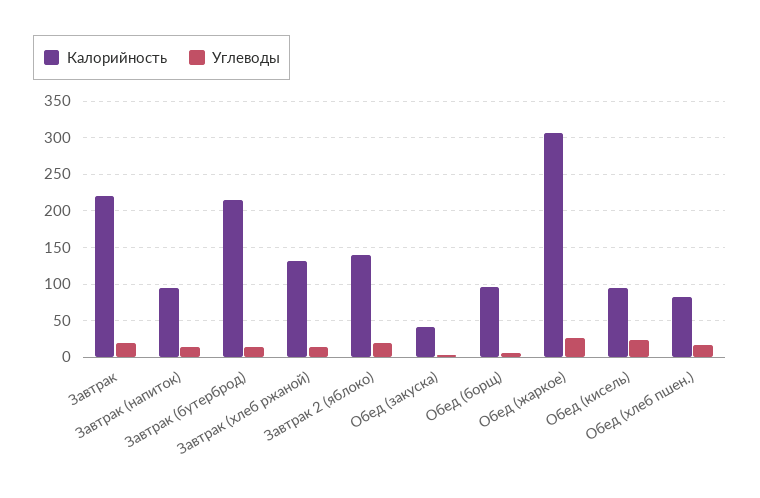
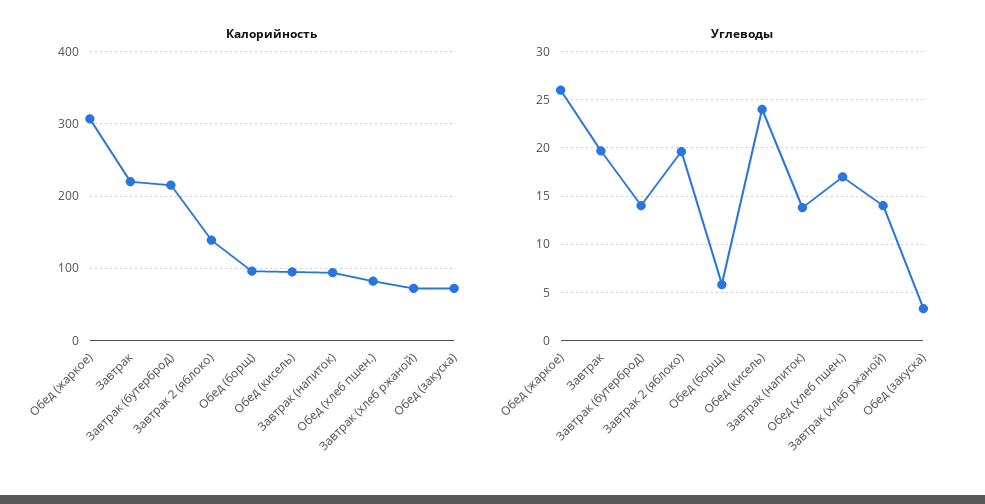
  {
    "Калорийность": {
      "Завтрак": 220,
      "Завтрак (напиток)": 90,
      "Завтрак (бутерброд)": 220,
-     "Завтрак (хлеб ржаной)": 130,
+     "Завтрак (хлеб ржаной)": 70,
      "Завтрак 2 (яблоко)": 140,
-     "Обед (закуска)": 40,
+     "Обед (закуска)": 70,
      "Обед (борщ)": 100,
      "Обед (жаркое)": 310,
      "Обед (кисель)": 100,
      "Обед (хлеб пшен.)": 80
    },
    "Углеводы": {
      "Завтрак": 20,
      "Завтрак (напиток)": 14,
      "Завтрак (бутерброд)": 14,
      "Завтрак (хлеб ржаной)": 14,
      "Завтрак 2 (яблоко)": 20,
      "Обед (закуска)": 3,
      "Обед (борщ)": 6,
      "Обед (жаркое)": 26,
      "Обед (кисель)": 24,
      "Обед (хлеб пшен.)": 17
    }
  }

